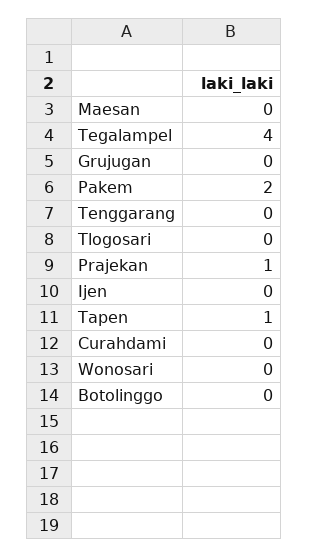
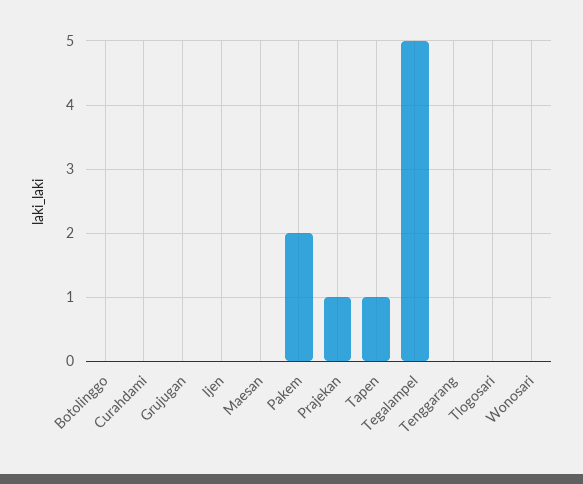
  {
    "Maesan": 0,
-   "Tegalampel": 4,
+   "Tegalampel": 5,
    "Grujugan": 0,
    "Pakem": 2,
    "Tenggarang": 0,
    "Tlogosari": 0,
    "Prajekan": 1,
    "Ijen": 0,
    "Tapen": 1,
    "Curahdami": 0,
    "Wonosari": 0,
    "Botolinggo": 0
  }

